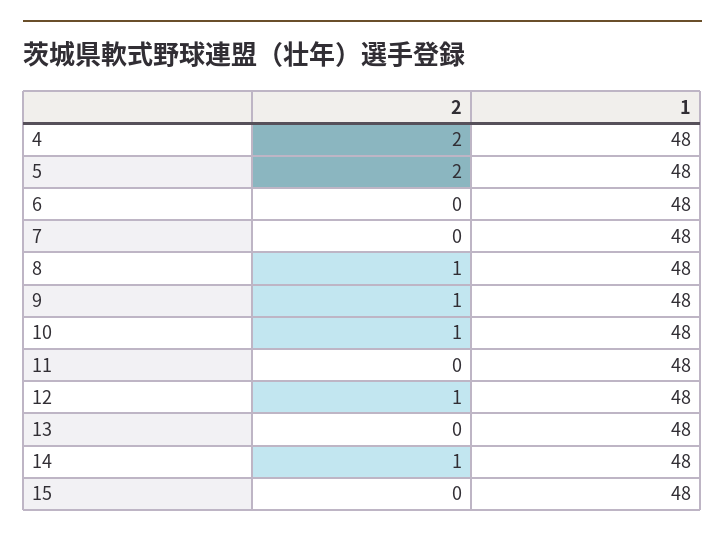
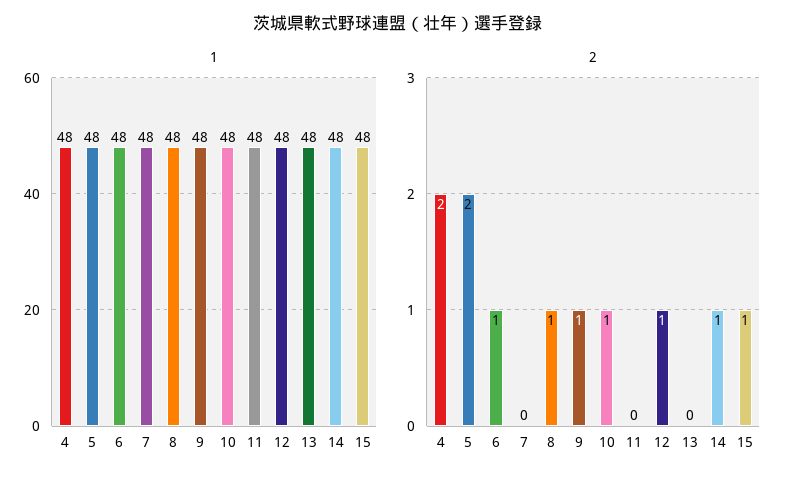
  {
    "2": {
      "4": 2,
      "5": 2,
-     "6": 0,
+     "6": 1,
      "7": 0,
      "8": 1,
      "9": 1,
      "10": 1,
      "11": 0,
      "12": 1,
      "13": 0,
      "14": 1,
-     "15": 0
+     "15": 1
    },
    "1": {
      "4": 48,
      "5": 48,
      "6": 48,
      "7": 48,
      "8": 48,
      "9": 48,
      "10": 48,
      "11": 48,
      "12": 48,
      "13": 48,
      "14": 48,
      "15": 48
    }
  }

